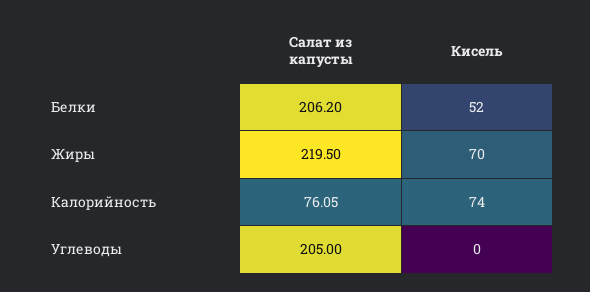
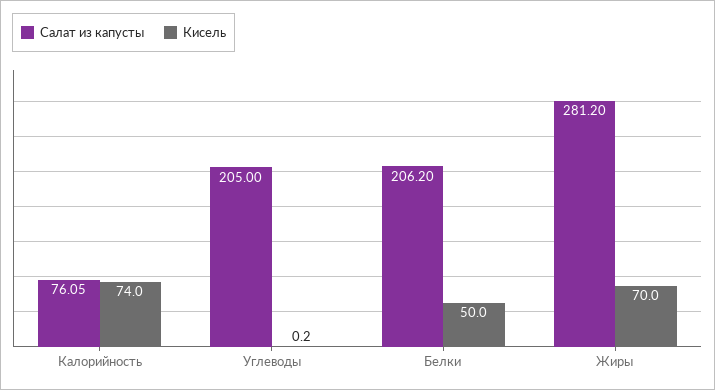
  {
    "Салат из капусты": {
      "Белки": 206.2,
-     "Жиры": 219.5,
+     "Жиры": 281.2,
      "Калорийность": 76.05,
      "Углеводы": 205
    },
    "Кисель": {
-     "Белки": 52,
+     "Белки": 50,
      "Жиры": 70,
      "Калорийность": 74,
-     "Углеводы": 0
+     "Углеводы": 0.2
    }
  }

